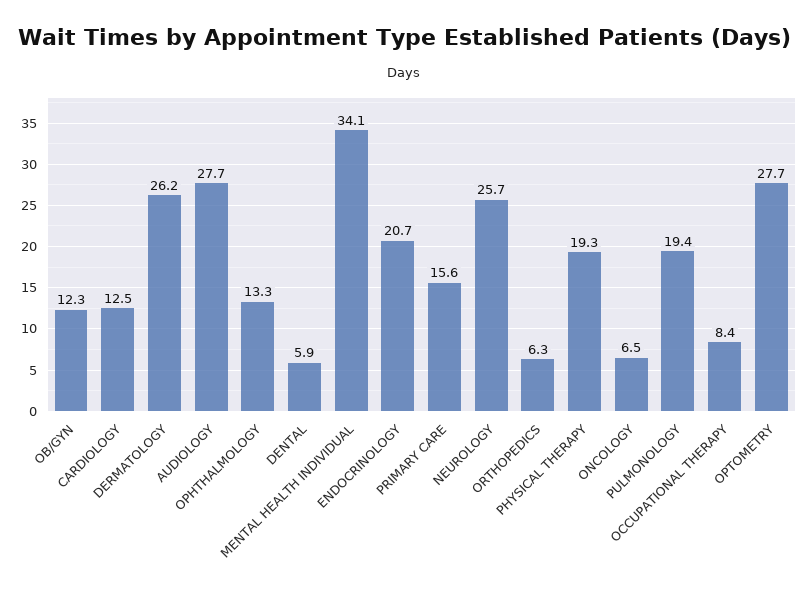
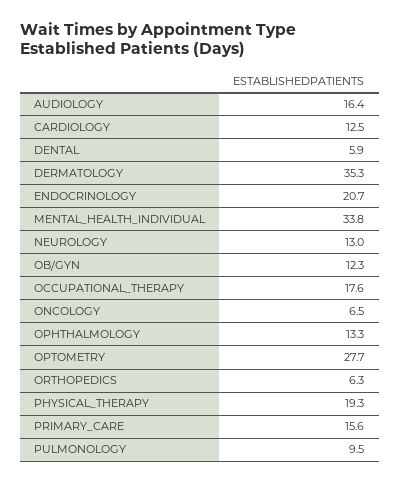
  {
    "OB/GYN": 12.3,
    "CARDIOLOGY": 12.5,
-   "DERMATOLOGY": 26.2,
+   "DERMATOLOGY": 35.3,
-   "AUDIOLOGY": 27.7,
+   "AUDIOLOGY": 16.4,
    "OPHTHALMOLOGY": 13.3,
    "DENTAL": 5.9,
-   "MENTAL HEALTH INDIVIDUAL": 34.1,
+   "MENTAL HEALTH INDIVIDUAL": 33.8,
    "ENDOCRINOLOGY": 20.7,
    "PRIMARY CARE": 15.6,
-   "NEUROLOGY": 25.7,
+   "NEUROLOGY": 13,
    "ORTHOPEDICS": 6.3,
    "PHYSICAL THERAPY": 19.3,
    "ONCOLOGY": 6.5,
-   "PULMONOLOGY": 19.4,
+   "PULMONOLOGY": 9.5,
-   "OCCUPATIONAL THERAPY": 8.4,
+   "OCCUPATIONAL THERAPY": 17.6,
    "OPTOMETRY": 27.7
  }

